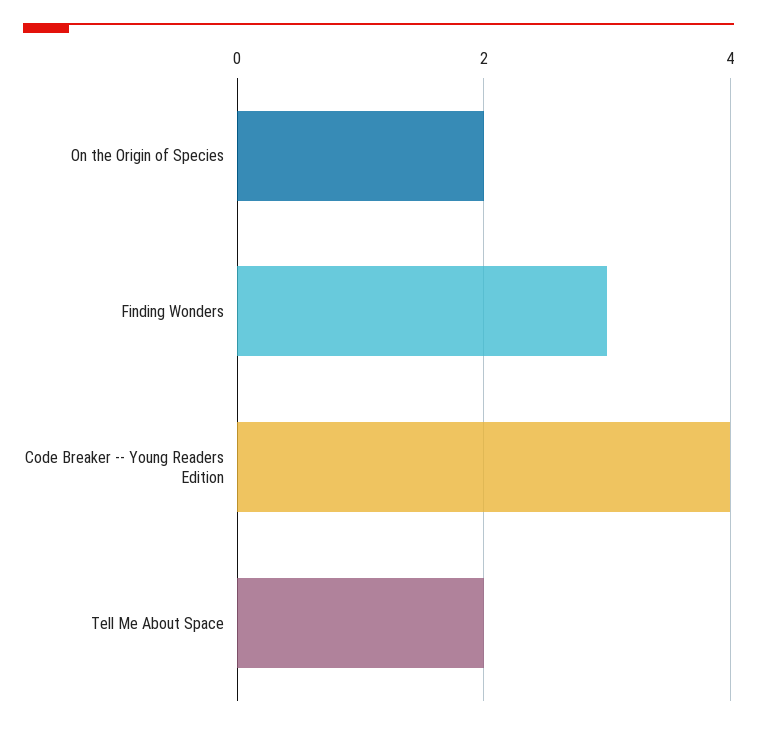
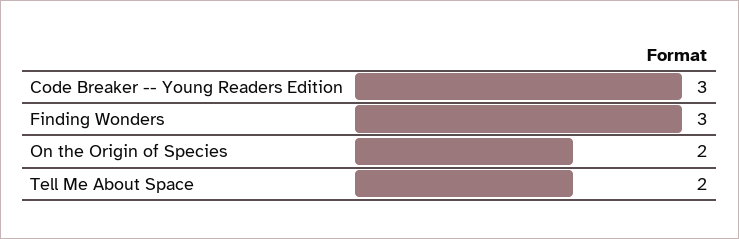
  {
    "On the Origin of Species": 2,
    "Finding Wonders": 3,
-   "Code Breaker -- Young Readers Edition": 4,
+   "Code Breaker -- Young Readers Edition": 3,
    "Tell Me About Space": 2
  }

